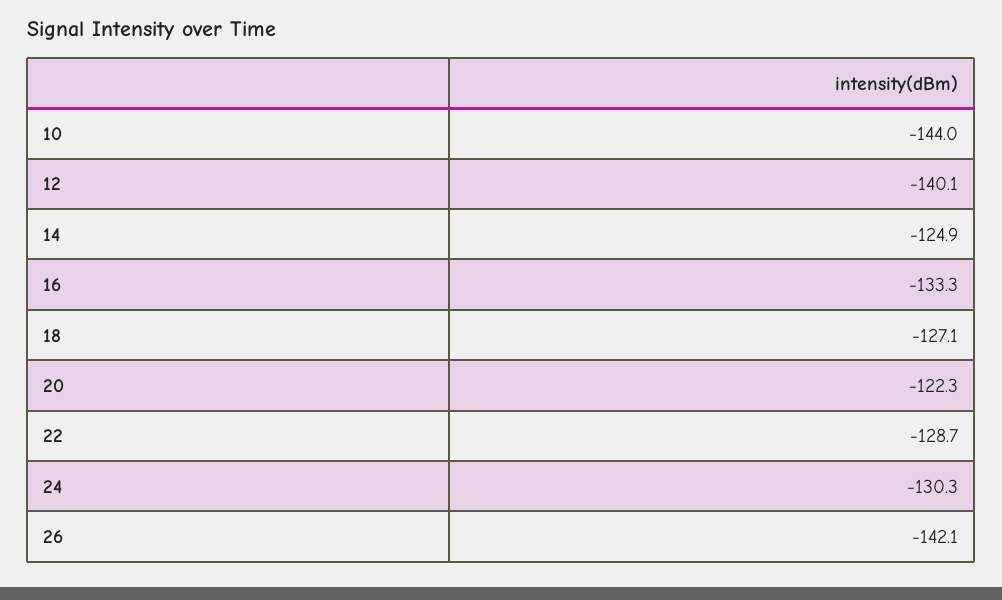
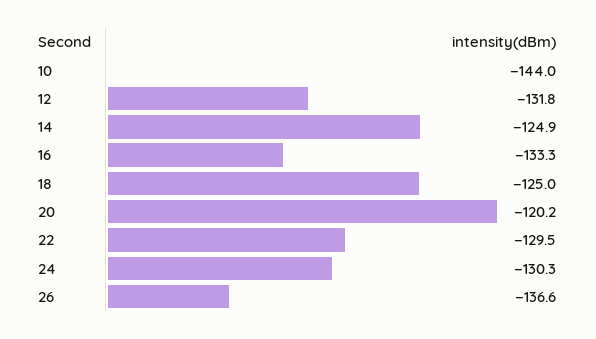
  {
    "10": -144,
-   "12": -140.1,
+   "12": -131.8,
    "14": -124.9,
    "16": -133.3,
-   "18": -127.1,
+   "18": -125,
-   "20": -122.3,
+   "20": -120.2,
-   "22": -128.7,
+   "22": -129.5,
    "24": -130.3,
-   "26": -142.1
+   "26": -136.6
  }

